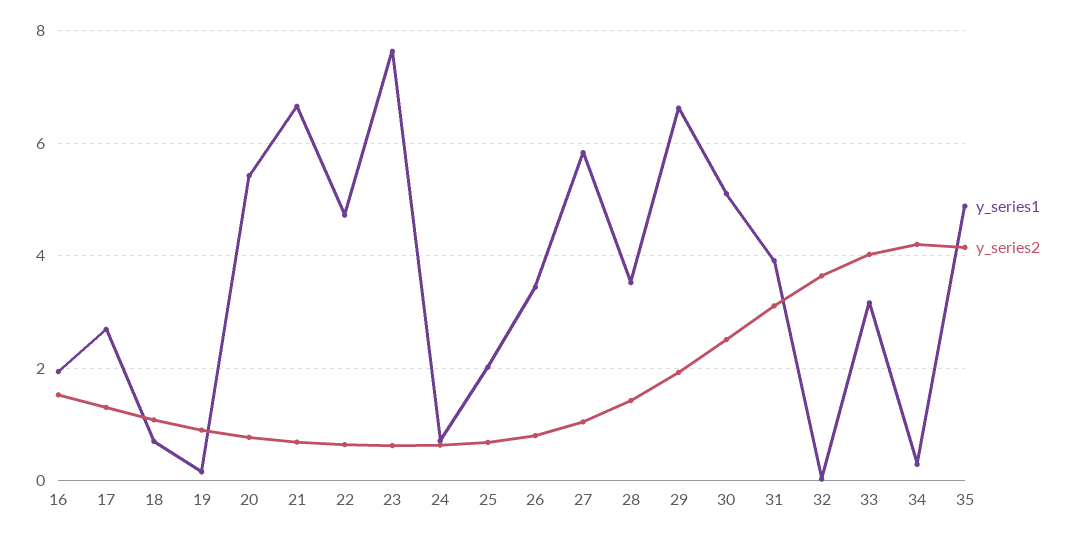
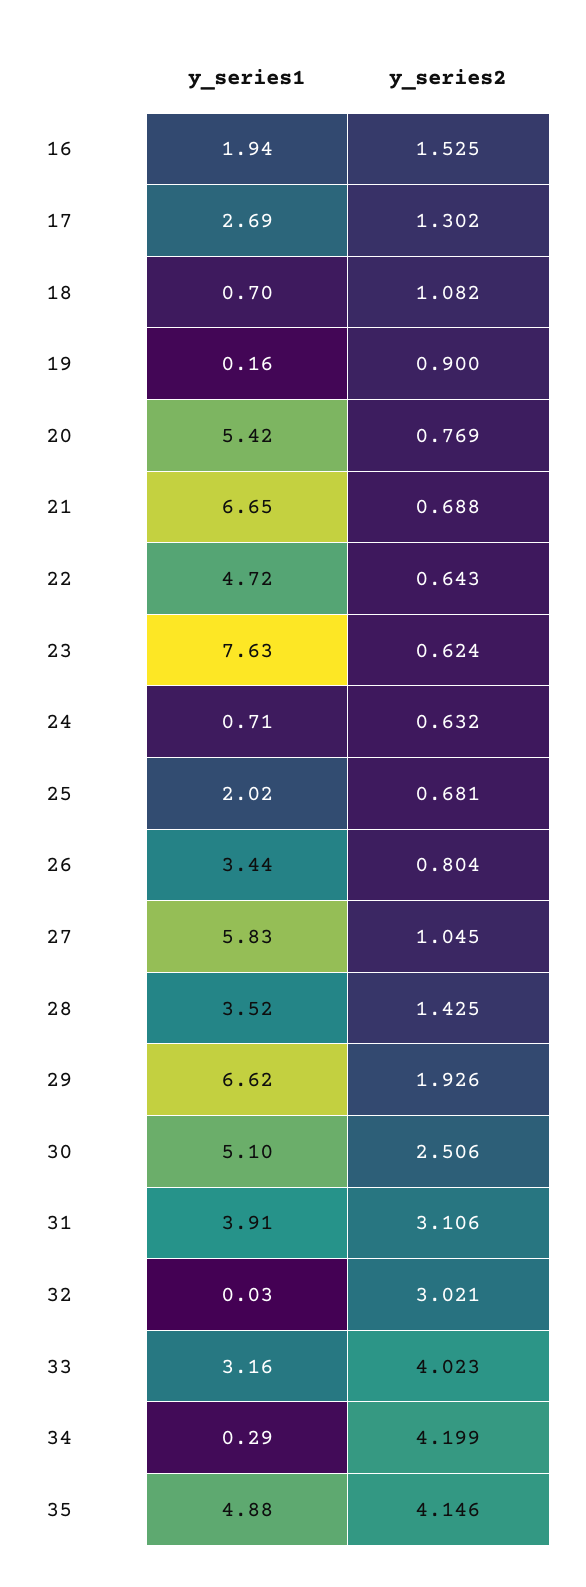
  {
    "y_series1": {
      "16": 1.94,
      "17": 2.69,
      "18": 0.7,
      "19": 0.16,
      "20": 5.42,
      "21": 6.65,
      "22": 4.72,
      "23": 7.63,
      "24": 0.71,
      "25": 2.02,
      "26": 3.44,
      "27": 5.83,
      "28": 3.52,
      "29": 6.62,
      "30": 5.1,
      "31": 3.91,
      "32": 0.03,
      "33": 3.16,
      "34": 0.29,
      "35": 4.88
    },
    "y_series2": {
      "16": 1.525,
      "17": 1.302,
      "18": 1.082,
      "19": 0.9,
      "20": 0.769,
      "21": 0.688,
      "22": 0.643,
      "23": 0.624,
      "24": 0.632,
      "25": 0.681,
      "26": 0.804,
      "27": 1.045,
      "28": 1.425,
      "29": 1.926,
      "30": 2.506,
      "31": 3.106,
-     "32": 3.6,
+     "32": 3.021,
      "33": 4.023,
      "34": 4.199,
      "35": 4.146
    }
  }

